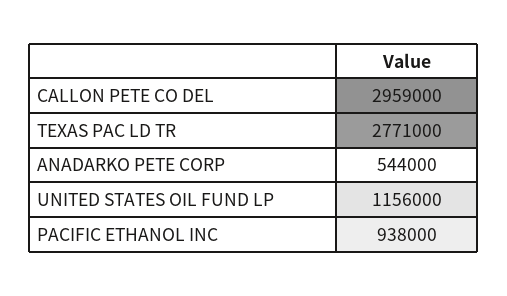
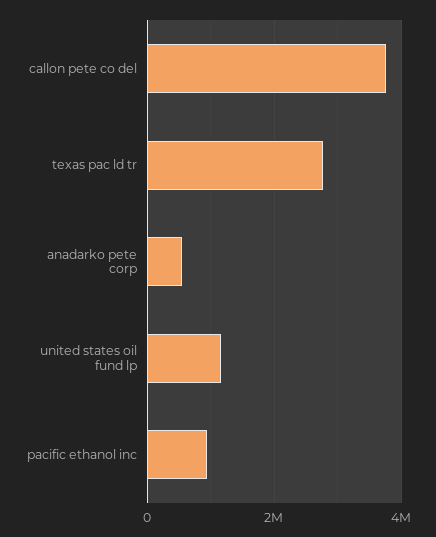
  {
-   "CALLON PETE CO DEL": 2959000,
+   "CALLON PETE CO DEL": 3800000,
    "TEXAS PAC LD TR": 2771000,
    "ANADARKO PETE CORP": 544000,
    "UNITED STATES OIL FUND LP": 1156000,
    "PACIFIC ETHANOL INC": 938000
  }

